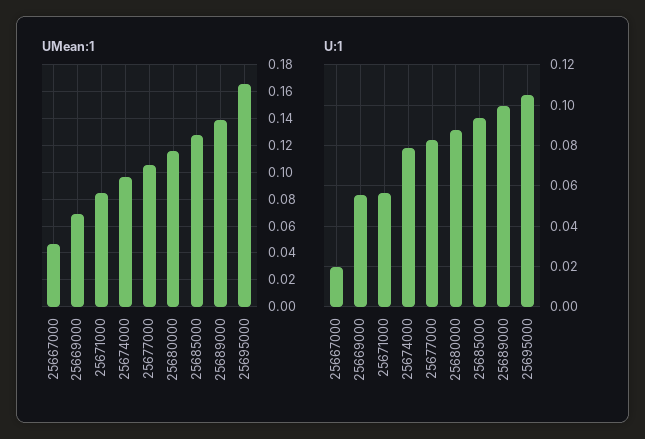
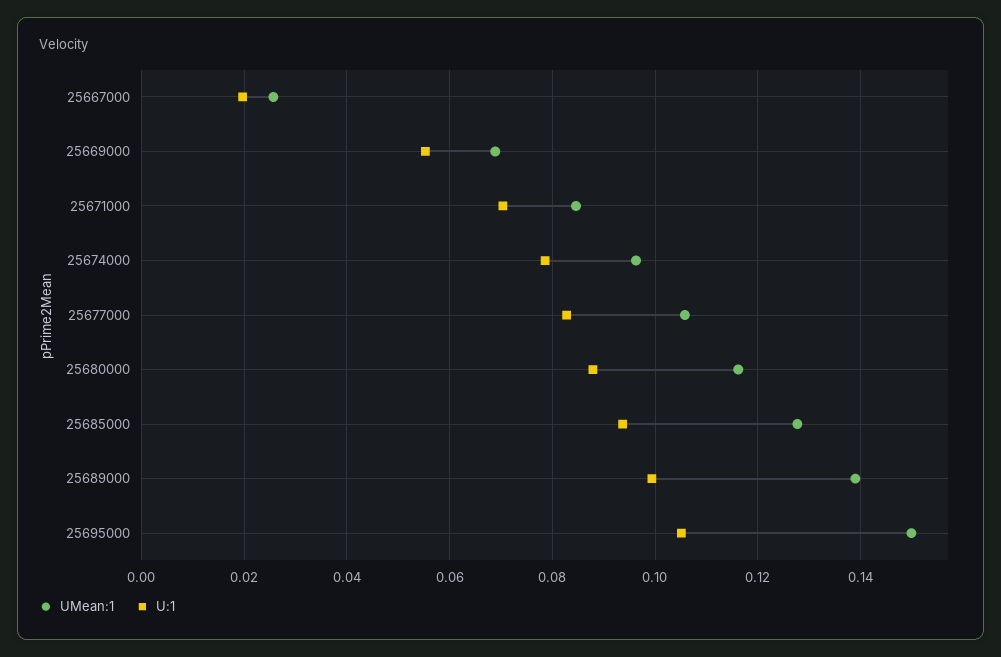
  {
    "UMean:1": {
-     "25667000": 0.045,
+     "25667000": 0.026,
      "25669000": 0.068,
      "25671000": 0.084,
      "25674000": 0.096,
      "25677000": 0.106,
      "25680000": 0.116,
      "25685000": 0.128,
      "25689000": 0.14,
-     "25695000": 0.165
+     "25695000": 0.15
    },
    "U:1": {
      "25667000": 0.02,
      "25669000": 0.056,
-     "25671000": 0.055,
+     "25671000": 0.07,
      "25674000": 0.078,
      "25677000": 0.082,
      "25680000": 0.088,
      "25685000": 0.094,
      "25689000": 0.1,
      "25695000": 0.106
    }
  }

